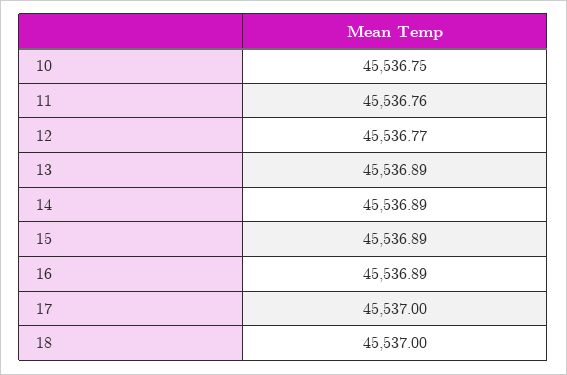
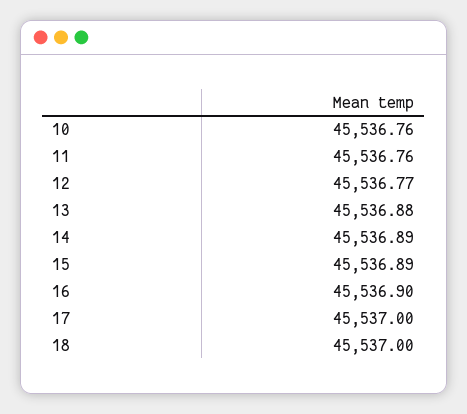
  {
-   "10": 45536.75,
+   "10": 45536.76,
    "11": 45536.76,
    "12": 45536.77,
-   "13": 45536.89,
+   "13": 45536.88,
    "14": 45536.89,
    "15": 45536.89,
-   "16": 45536.89,
+   "16": 45536.9,
    "17": 45537,
    "18": 45537
  }

